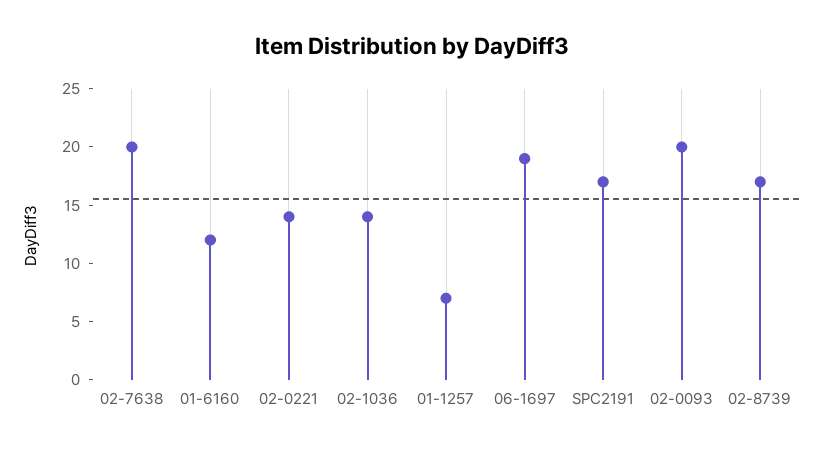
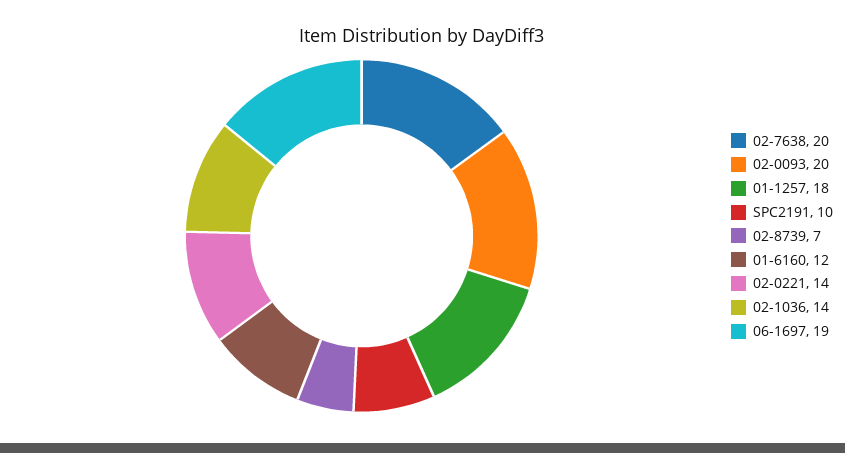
  {
    "02-7638": 20,
    "01-6160": 12,
    "02-0221": 14,
    "02-1036": 14,
-   "01-1257": 7,
+   "01-1257": 18,
    "06-1697": 19,
-   "SPC2191": 17,
+   "SPC2191": 10,
    "02-0093": 20,
-   "02-8739": 17
+   "02-8739": 7
  }

